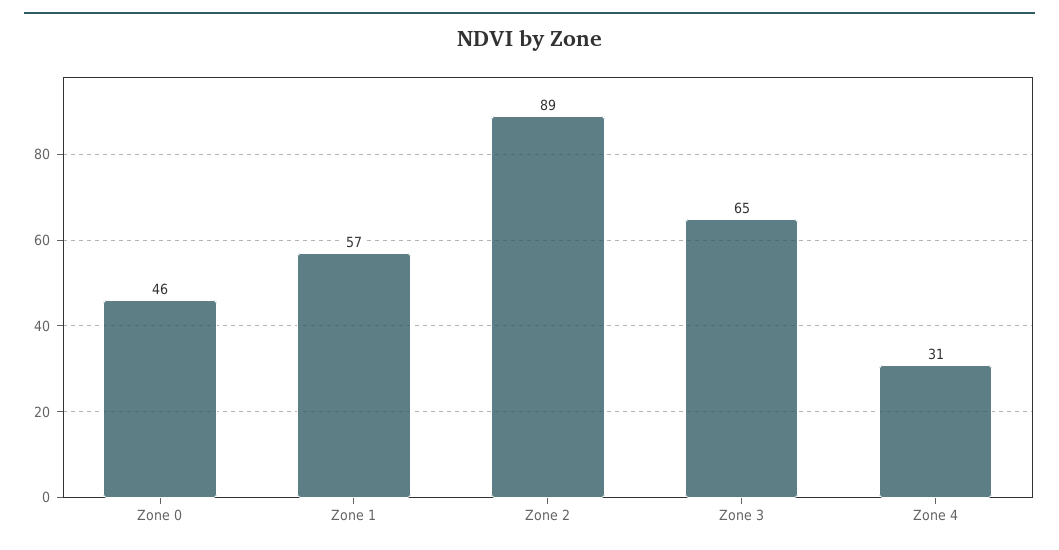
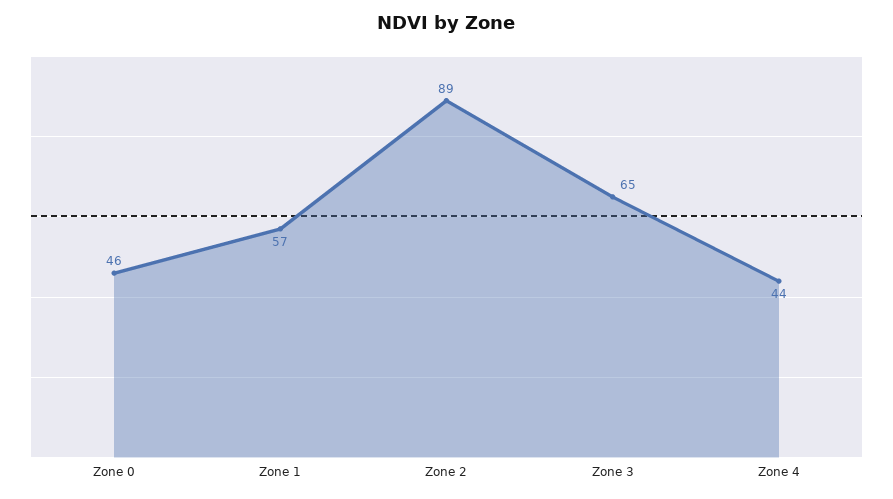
  {
    "Zone 0": 46,
    "Zone 1": 57,
    "Zone 2": 89,
    "Zone 3": 65,
-   "Zone 4": 31
+   "Zone 4": 44
  }

